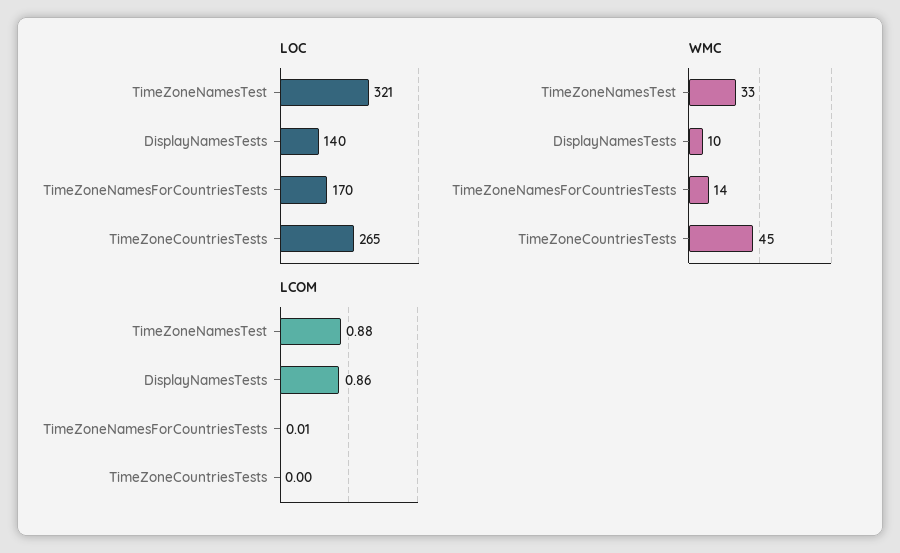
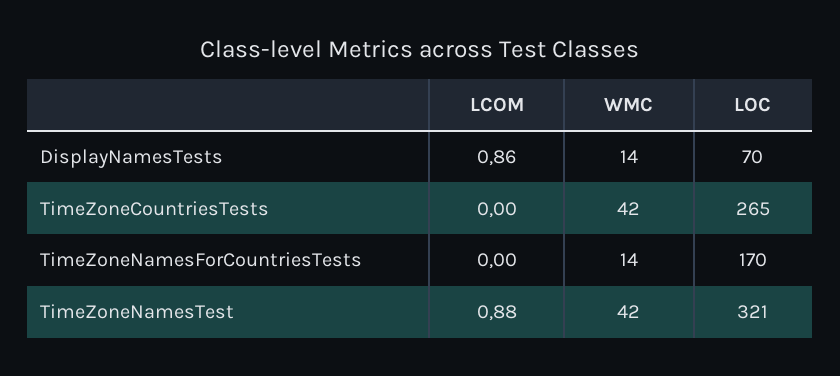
  {
    "LOC": {
      "TimeZoneNamesTest": 321,
-     "DisplayNamesTests": 140,
+     "DisplayNamesTests": 70,
      "TimeZoneNamesForCountriesTests": 170,
      "TimeZoneCountriesTests": 265
    },
    "WMC": {
-     "TimeZoneNamesTest": 33,
+     "TimeZoneNamesTest": 42,
-     "DisplayNamesTests": 10,
+     "DisplayNamesTests": 14,
      "TimeZoneNamesForCountriesTests": 14,
-     "TimeZoneCountriesTests": 45
+     "TimeZoneCountriesTests": 42
    },
    "LCOM": {
      "TimeZoneNamesTest": 0.88,
      "DisplayNamesTests": 0.86,
-     "TimeZoneNamesForCountriesTests": 0.01,
+     "TimeZoneNamesForCountriesTests": 0,
      "TimeZoneCountriesTests": 0
    }
  }

